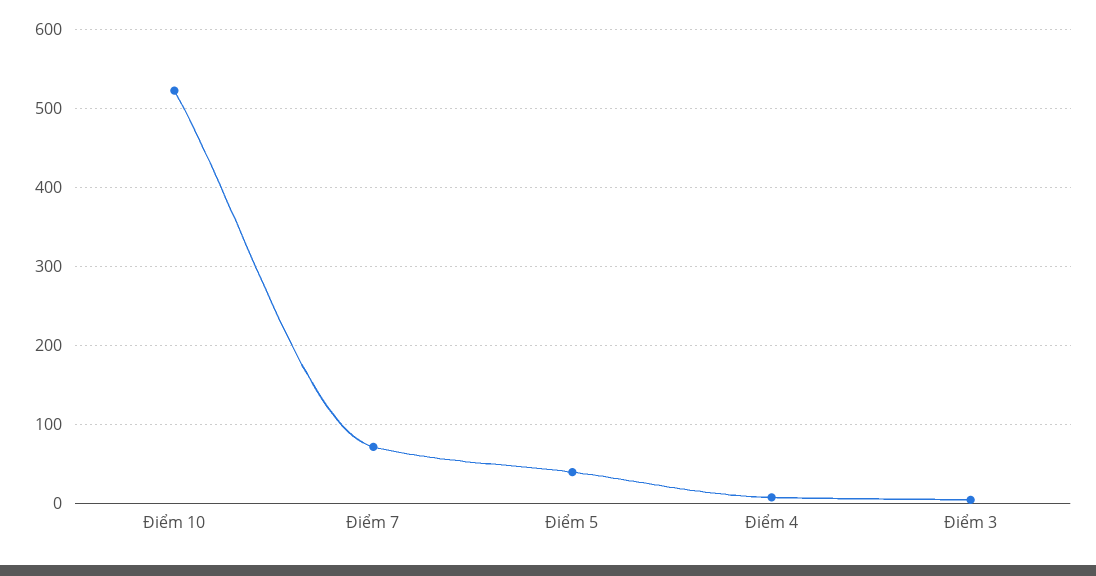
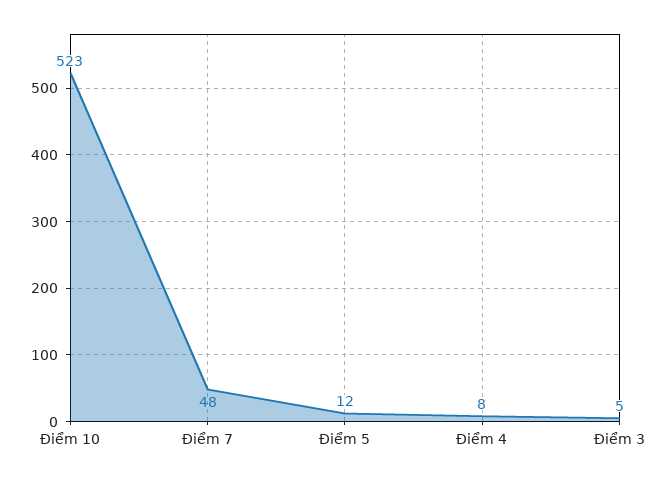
  {
    "Điểm 10": 523,
-   "Điểm 7": 70,
+   "Điểm 7": 48,
-   "Điểm 5": 40,
+   "Điểm 5": 12,
    "Điểm 4": 8,
    "Điểm 3": 5
  }

